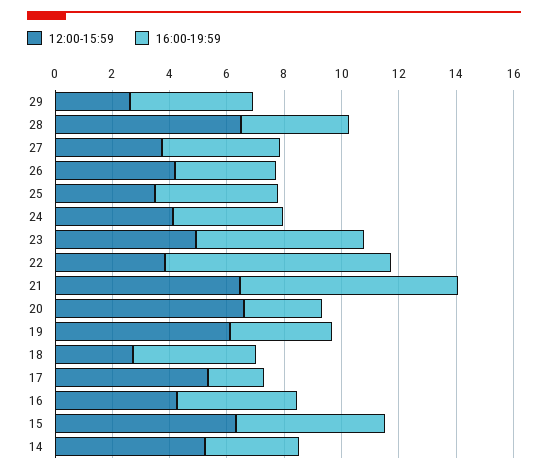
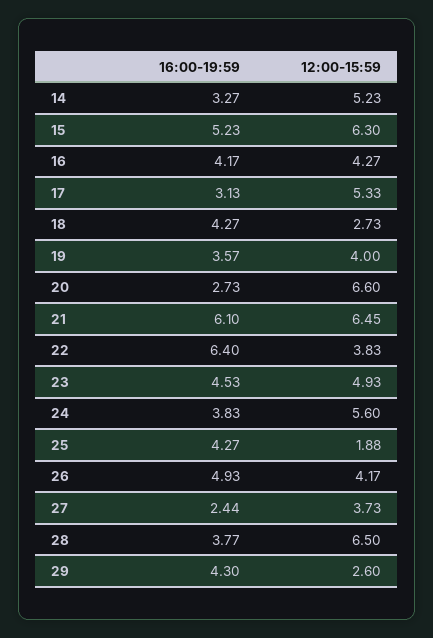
  {
    "12:00-15:59": {
      "29": 2.6,
      "28": 6.5,
      "27": 3.73,
      "26": 4.17,
-     "25": 3.5,
+     "25": 1.88,
-     "24": 4,
+     "24": 5.6,
      "23": 4.93,
      "22": 3.83,
      "21": 6.45,
      "20": 6.6,
-     "19": 6,
+     "19": 4,
      "18": 2.73,
      "17": 5.33,
      "16": 4.27,
      "15": 6.3,
      "14": 5.23
    },
    "16:00-19:59": {
      "29": 4.3,
      "28": 3.77,
-     "27": 4,
+     "27": 2.44,
-     "26": 3.5,
+     "26": 4.93,
      "25": 4.27,
      "24": 3.83,
-     "23": 6,
+     "23": 4.53,
-     "22": 8,
+     "22": 6.4,
-     "21": 7.5,
+     "21": 6.1,
      "20": 2.73,
      "19": 3.57,
      "18": 4.27,
-     "17": 2,
+     "17": 3.13,
      "16": 4.17,
      "15": 5.23,
      "14": 3.27
    }
  }

